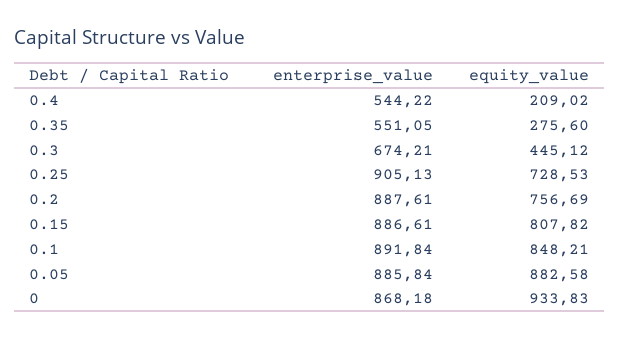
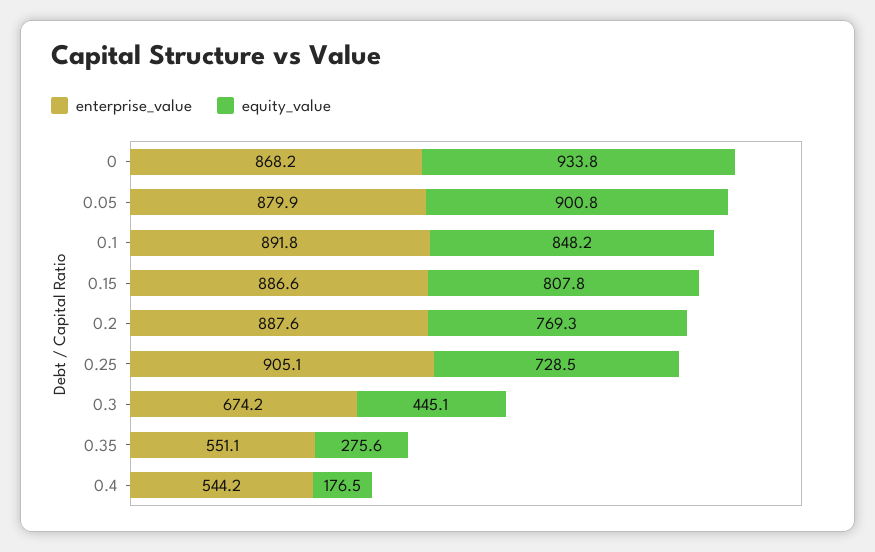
  {
    "enterprise_value": {
      "0.4": 544.22,
      "0.35": 551.05,
      "0.3": 674.21,
      "0.25": 905.13,
      "0.2": 887.61,
      "0.15": 886.61,
      "0.1": 891.84,
-     "0.05": 885.84,
+     "0.05": 879.9,
      "0": 868.18
    },
    "equity_value": {
-     "0.4": 209.02,
+     "0.4": 176.5,
      "0.35": 275.6,
      "0.3": 445.12,
      "0.25": 728.53,
-     "0.2": 756.69,
+     "0.2": 769.3,
      "0.15": 807.82,
      "0.1": 848.21,
-     "0.05": 882.58,
+     "0.05": 900.8,
      "0": 933.83
    }
  }

